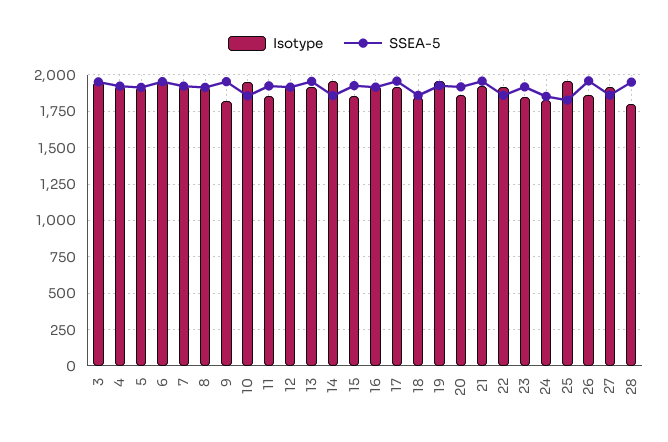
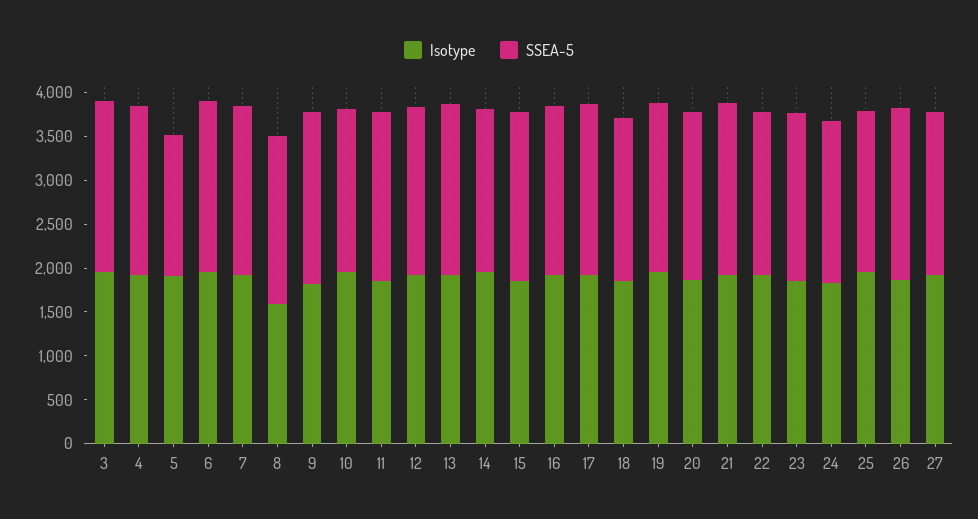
  {
    "Isotype": {
      "3": 1950,
      "4": 1900,
      "5": 1900,
      "6": 1950,
      "7": 1900,
-     "8": 1900,
+     "8": 1600,
      "9": 1800,
      "10": 1950,
      "11": 1850,
      "12": 1900,
      "13": 1900,
      "14": 1950,
      "15": 1850,
      "16": 1950,
      "17": 1900,
      "18": 1850,
      "19": 1950,
      "20": 1850,
      "21": 1950,
      "22": 1900,
      "23": 1850,
      "24": 1850,
      "25": 1950,
      "26": 1850,
-     "27": 1900,
+     "27": 1900
-     "28": 1800
    },
    "SSEA-5": {
      "3": 1950,
      "4": 1900,
-     "5": 1900,
+     "5": 1600,
      "6": 1950,
      "7": 1900,
      "8": 1900,
      "9": 1950,
      "10": 1850,
      "11": 1900,
      "12": 1900,
      "13": 1950,
      "14": 1850,
      "15": 1950,
      "16": 1900,
      "17": 1950,
      "18": 1850,
      "19": 1950,
      "20": 1900,
      "21": 1950,
      "22": 1850,
      "23": 1900,
      "24": 1850,
      "25": 1850,
      "26": 1950,
-     "27": 1850,
+     "27": 1850
-     "28": 1950
    }
  }

